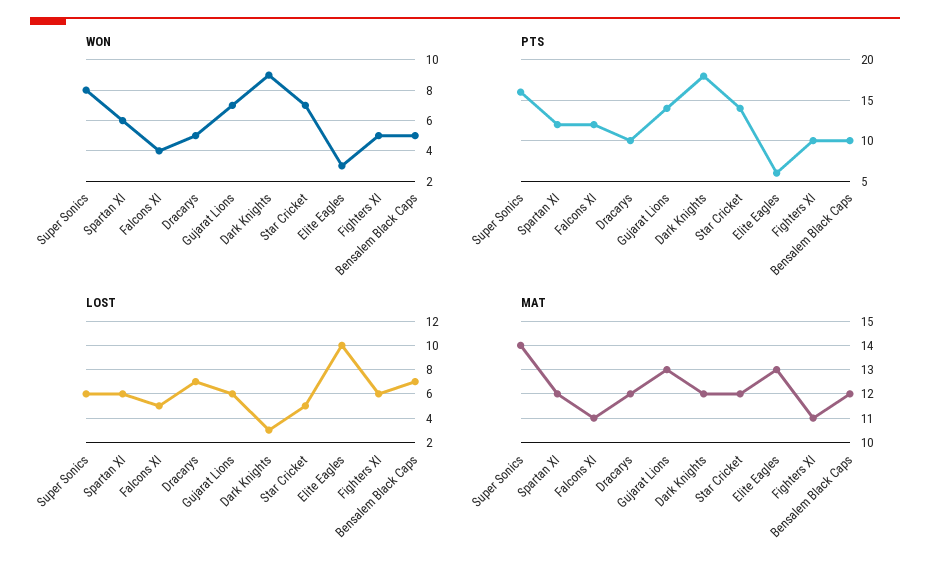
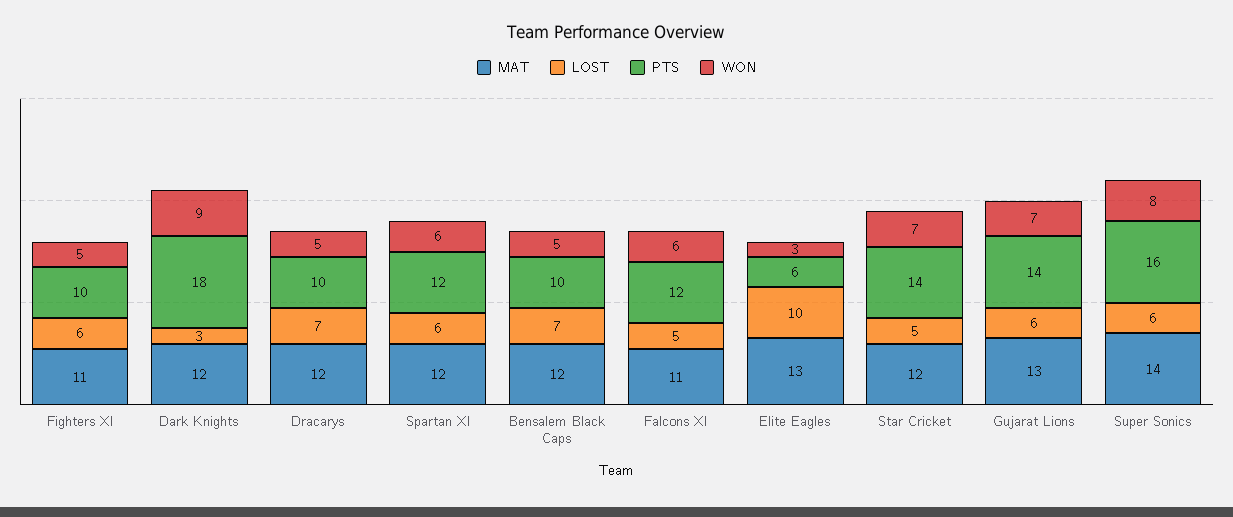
  {
    "WON": {
      "Super Sonics": 8,
      "Spartan XI": 6,
-     "Falcons XI": 4,
+     "Falcons XI": 6,
      "Dracarys": 5,
      "Gujarat Lions": 7,
      "Dark Knights": 9,
      "Star Cricket": 7,
      "Elite Eagles": 3,
      "Fighters XI": 5,
      "Bensalem Black Caps": 5
    },
    "PTS": {
      "Super Sonics": 16,
      "Spartan XI": 12,
      "Falcons XI": 12,
      "Dracarys": 10,
      "Gujarat Lions": 14,
      "Dark Knights": 18,
      "Star Cricket": 14,
      "Elite Eagles": 6,
      "Fighters XI": 10,
      "Bensalem Black Caps": 10
    },
    "LOST": {
      "Super Sonics": 6,
      "Spartan XI": 6,
      "Falcons XI": 5,
      "Dracarys": 7,
      "Gujarat Lions": 6,
      "Dark Knights": 3,
      "Star Cricket": 5,
      "Elite Eagles": 10,
      "Fighters XI": 6,
      "Bensalem Black Caps": 7
    },
    "MAT": {
      "Super Sonics": 14,
      "Spartan XI": 12,
      "Falcons XI": 11,
      "Dracarys": 12,
      "Gujarat Lions": 13,
      "Dark Knights": 12,
      "Star Cricket": 12,
      "Elite Eagles": 13,
      "Fighters XI": 11,
      "Bensalem Black Caps": 12
    }
  }

